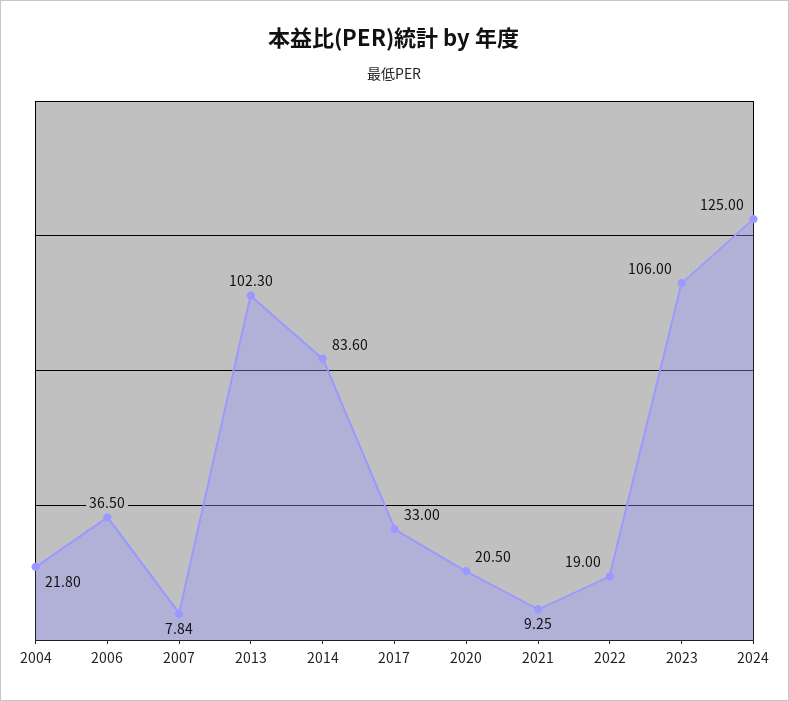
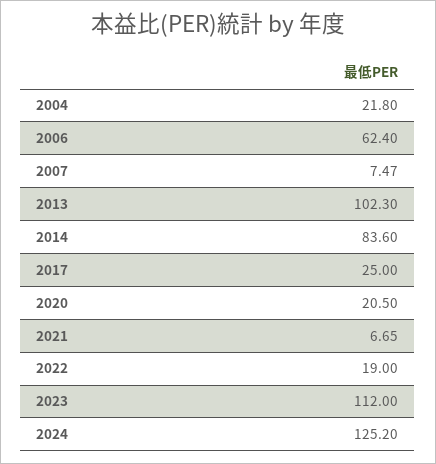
  {
    "2004": 21.8,
-   "2006": 36.5,
+   "2006": 62.4,
-   "2007": 7.84,
+   "2007": 7.47,
    "2013": 102.3,
    "2014": 83.6,
-   "2017": 33,
+   "2017": 25,
    "2020": 20.5,
-   "2021": 9.25,
+   "2021": 6.65,
    "2022": 19,
-   "2023": 106,
+   "2023": 112,
-   "2024": 125
+   "2024": 125.2
  }

